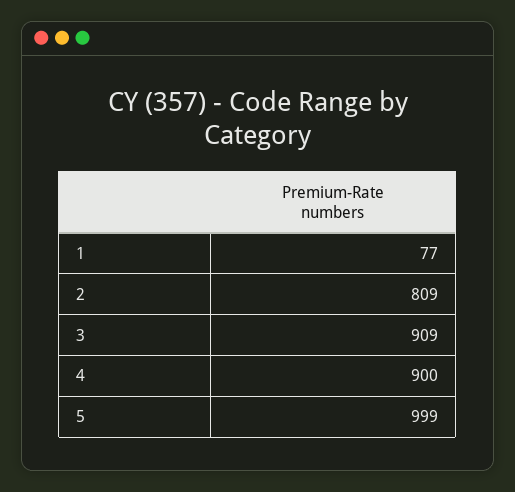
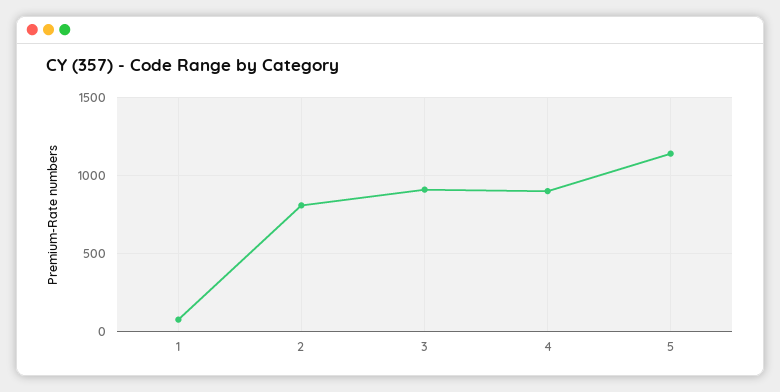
  {
    "1": 77,
    "2": 809,
    "3": 909,
    "4": 900,
-   "5": 999
+   "5": 1150
  }

